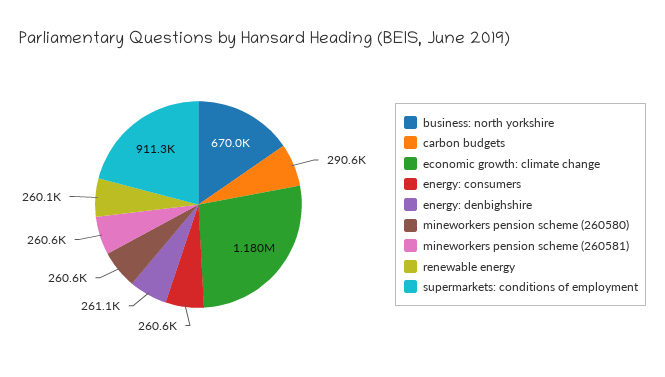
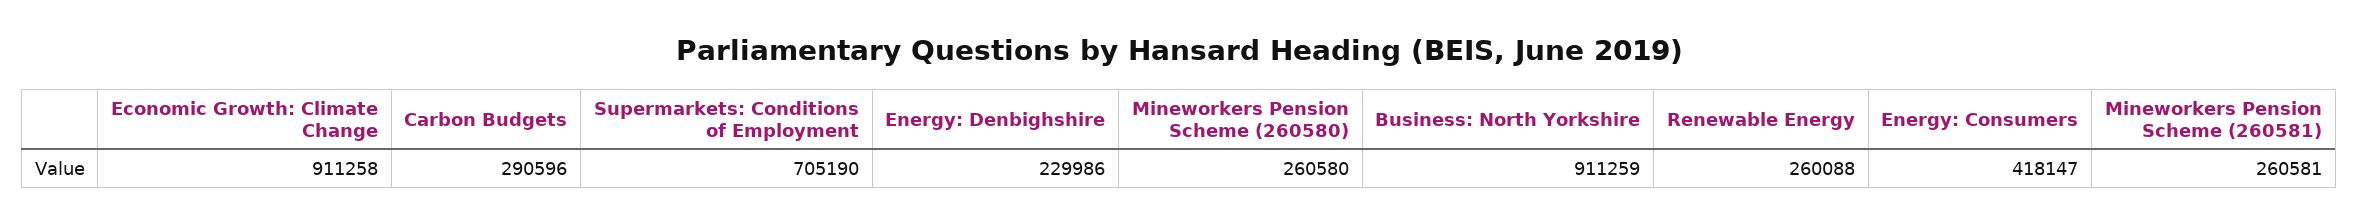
  {
-   "business: north yorkshire": 670000,
+   "business: north yorkshire": 911259,
    "carbon budgets": 290596,
-   "economic growth: climate change": 1180000,
+   "economic growth: climate change": 911258,
-   "energy: consumers": 260600,
+   "energy: consumers": 418147,
-   "energy: denbighshire": 261100,
+   "energy: denbighshire": 229986,
    "mineworkers pension scheme (260580)": 260580,
    "mineworkers pension scheme (260581)": 260581,
    "renewable energy": 260088,
-   "supermarkets: conditions of employment": 911300
+   "supermarkets: conditions of employment": 705190
  }

